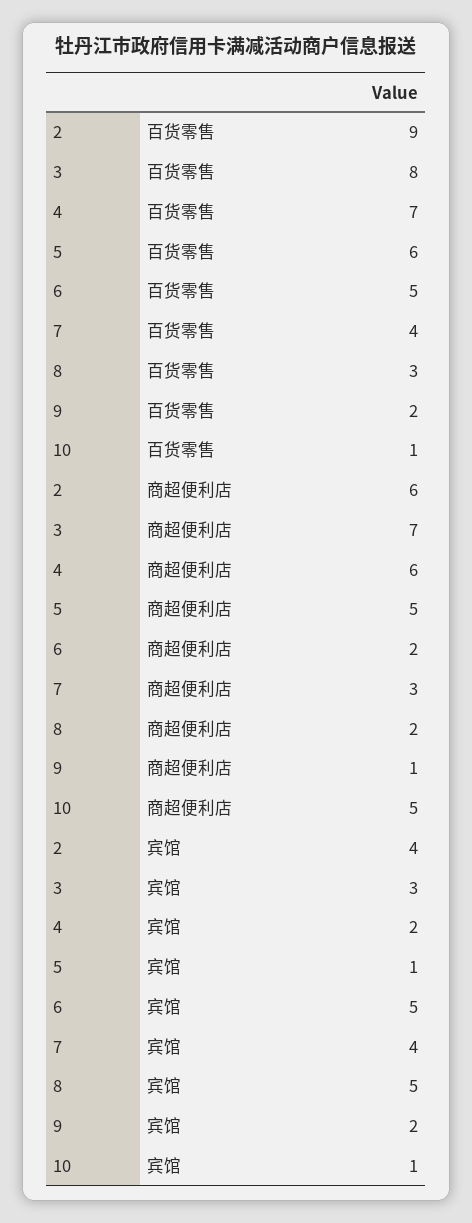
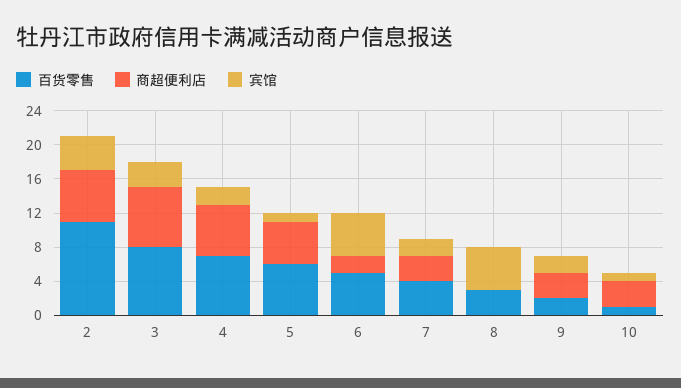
  {
    "百货零售": {
-     "2": 9,
+     "2": 11,
      "3": 8,
      "4": 7,
      "5": 6,
      "6": 5,
      "7": 4,
      "8": 3,
      "9": 2,
      "10": 1
    },
    "商超便利店": {
      "2": 6,
      "3": 7,
      "4": 6,
      "5": 5,
      "6": 2,
      "7": 3,
-     "8": 2,
+     "8": 0,
-     "9": 1,
+     "9": 3,
-     "10": 5
+     "10": 3
    },
    "宾馆": {
      "2": 4,
      "3": 3,
      "4": 2,
      "5": 1,
      "6": 5,
-     "7": 4,
+     "7": 2,
      "8": 5,
      "9": 2,
      "10": 1
    }
  }

